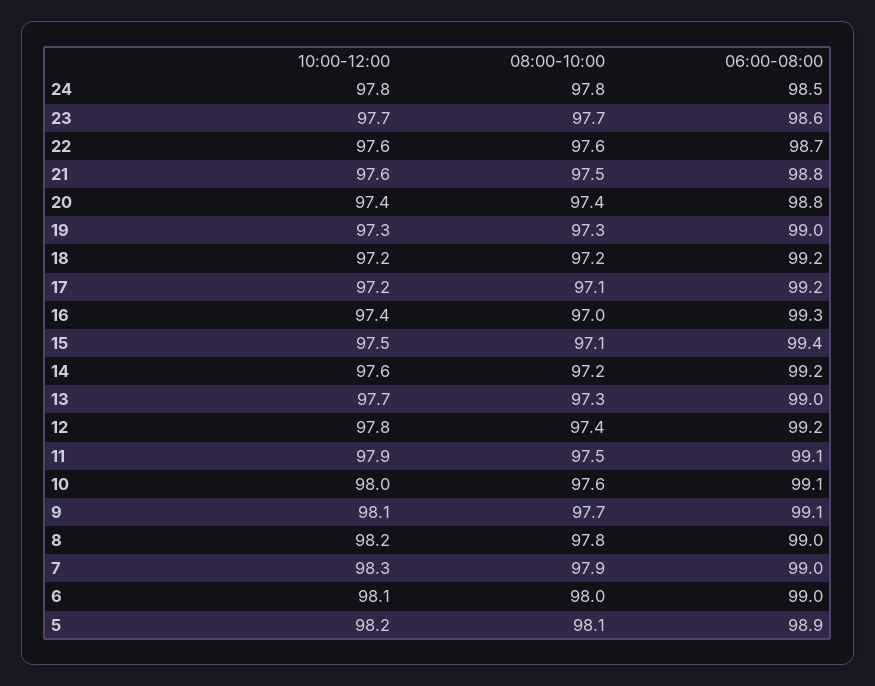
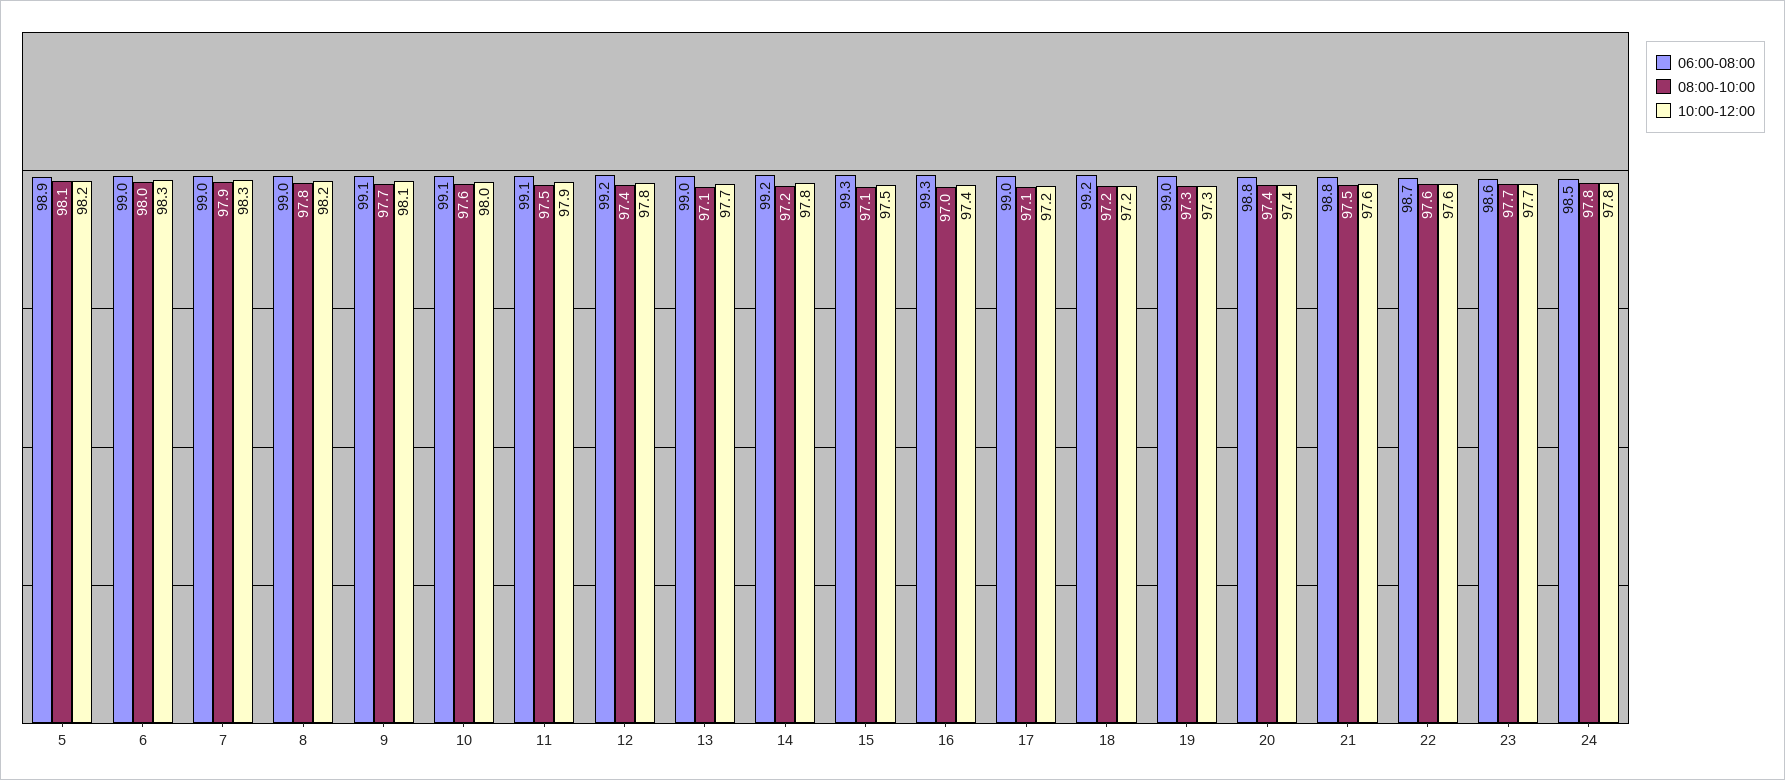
  {
    "10:00-12:00": {
      "24": 97.8,
      "23": 97.7,
      "22": 97.6,
      "21": 97.6,
      "20": 97.4,
      "19": 97.3,
      "18": 97.2,
      "17": 97.2,
      "16": 97.4,
      "15": 97.5,
-     "14": 97.6,
+     "14": 97.8,
      "13": 97.7,
      "12": 97.8,
      "11": 97.9,
      "10": 98,
      "9": 98.1,
      "8": 98.2,
      "7": 98.3,
-     "6": 98.1,
+     "6": 98.3,
      "5": 98.2
    },
    "08:00-10:00": {
      "24": 97.8,
      "23": 97.7,
      "22": 97.6,
      "21": 97.5,
      "20": 97.4,
      "19": 97.3,
      "18": 97.2,
      "17": 97.1,
      "16": 97,
      "15": 97.1,
      "14": 97.2,
-     "13": 97.3,
+     "13": 97.1,
      "12": 97.4,
      "11": 97.5,
      "10": 97.6,
      "9": 97.7,
      "8": 97.8,
      "7": 97.9,
      "6": 98,
      "5": 98.1
    },
    "06:00-08:00": {
      "24": 98.5,
      "23": 98.6,
      "22": 98.7,
      "21": 98.8,
      "20": 98.8,
      "19": 99,
      "18": 99.2,
-     "17": 99.2,
+     "17": 99,
      "16": 99.3,
-     "15": 99.4,
+     "15": 99.3,
      "14": 99.2,
      "13": 99,
      "12": 99.2,
      "11": 99.1,
      "10": 99.1,
      "9": 99.1,
      "8": 99,
      "7": 99,
      "6": 99,
      "5": 98.9
    }
  }

